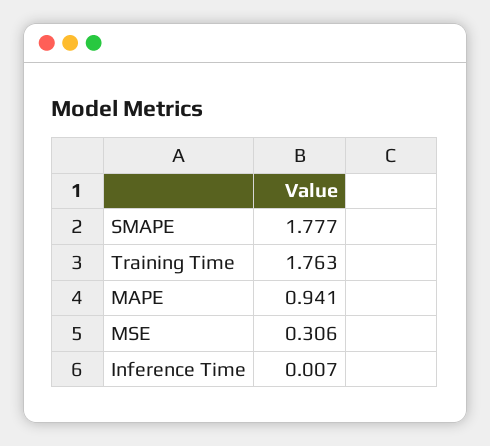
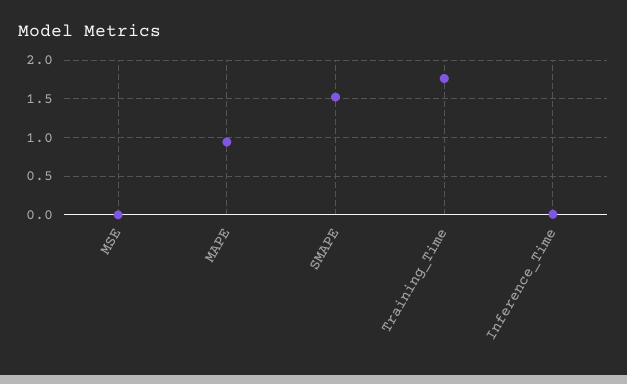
  {
-   "SMAPE": 1.777,
+   "SMAPE": 1.5,
    "Training Time": 1.763,
    "MAPE": 0.941,
-   "MSE": 0.306,
+   "MSE": 0,
    "Inference Time": 0.007
  }

